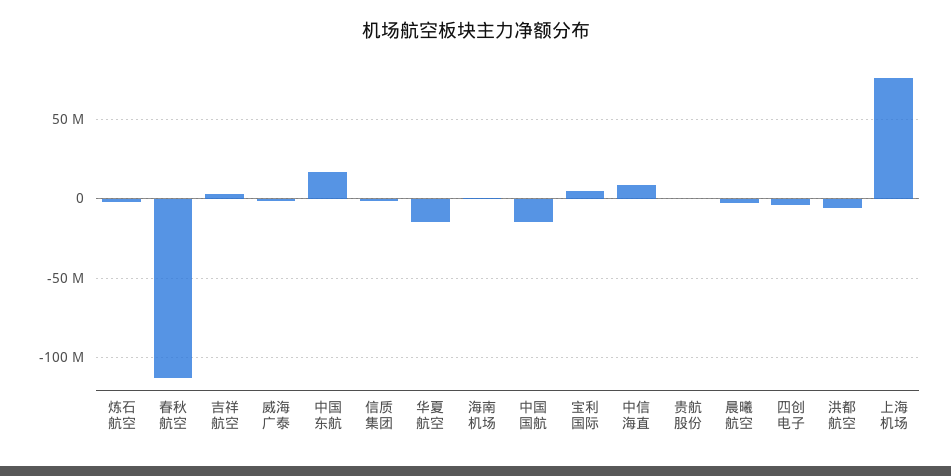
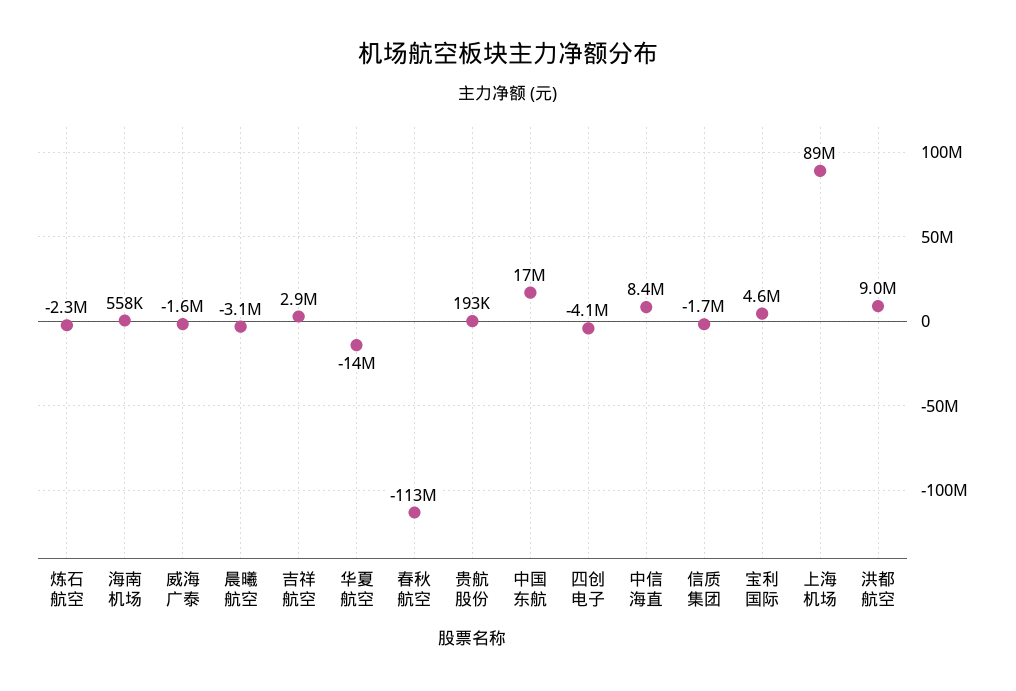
  {
    "炼石航空": -2300000,
    "春秋航空": -113000000,
    "吉祥航空": 2900000,
    "威海广泰": -1600000,
    "中国东航": 17000000,
    "信质集团": -1700000,
    "华夏航空": -14000000,
    "海南机场": 558000,
-   "中国国航": -15000000,
    "宝利国际": 4600000,
    "中信海直": 8400000,
    "贵航股份": 193000,
    "晨曦航空": -3100000,
    "四创电子": -4100000,
-   "洪都航空": -5000000,
+   "洪都航空": 9000000,
-   "上海机场": 75000000
+   "上海机场": 89000000
  }

